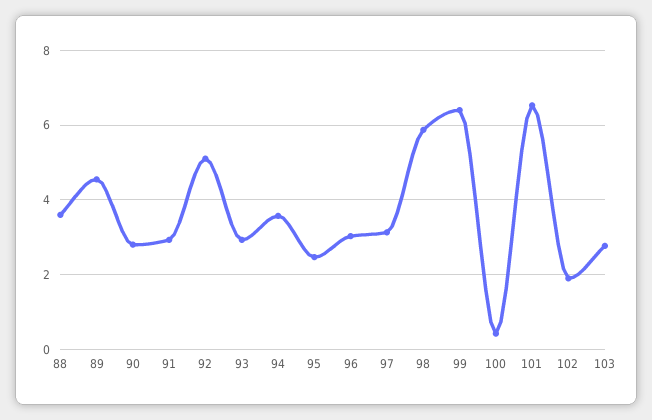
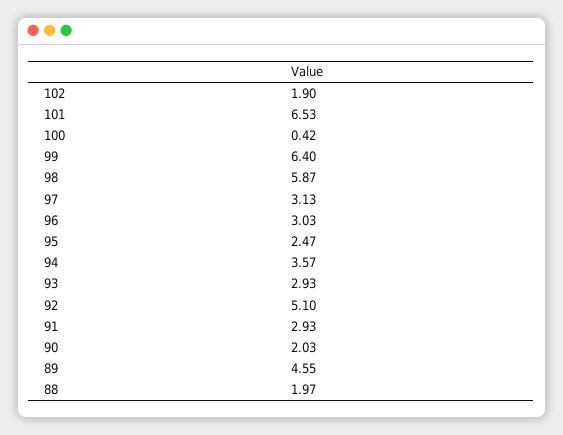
  {
-   "88": 3.6,
+   "88": 1.97,
    "89": 4.55,
-   "90": 2.8,
+   "90": 2.03,
    "91": 2.93,
    "92": 5.1,
    "93": 2.93,
    "94": 3.57,
    "95": 2.47,
    "96": 3.03,
    "97": 3.13,
    "98": 5.87,
    "99": 6.4,
    "100": 0.42,
    "101": 6.53,
-   "102": 1.9,
+   "102": 1.9
-   "103": 2.8
  }

